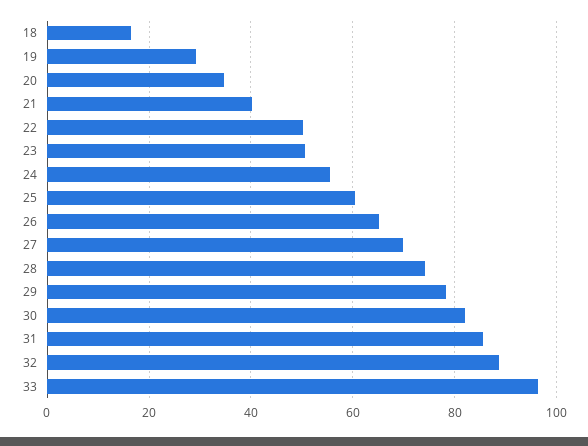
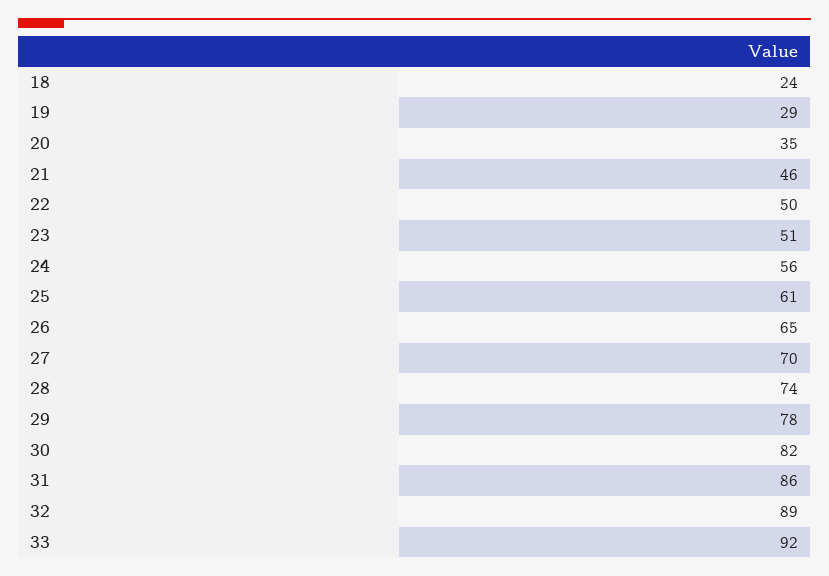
  {
-   "18": 16,
+   "18": 24,
    "19": 29,
    "20": 35,
-   "21": 40,
+   "21": 46,
    "22": 50,
    "23": 51,
    "24": 56,
    "25": 61,
    "26": 65,
    "27": 70,
    "28": 74,
    "29": 78,
    "30": 82,
    "31": 86,
    "32": 89,
-   "33": 96
+   "33": 92
  }

